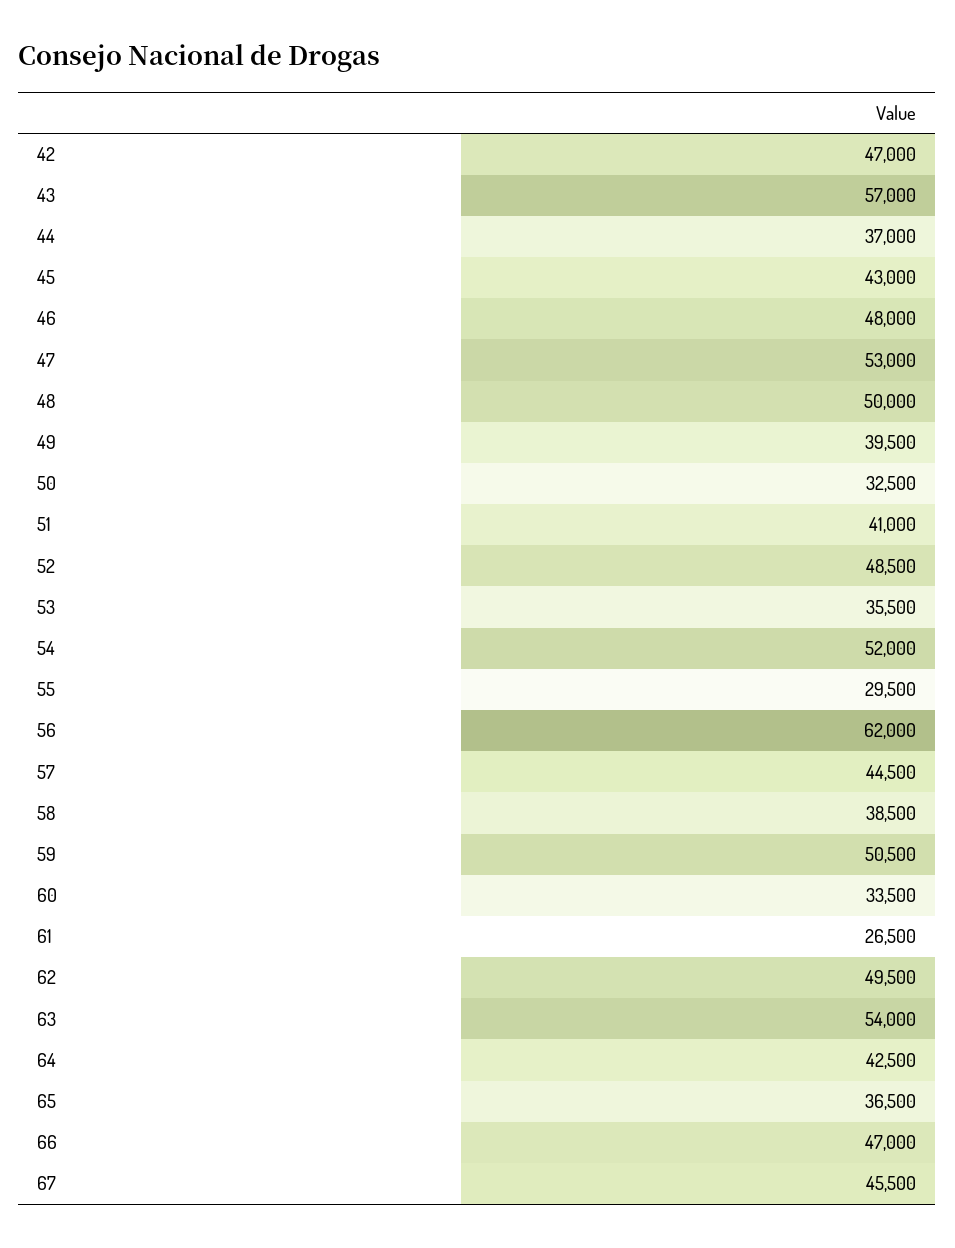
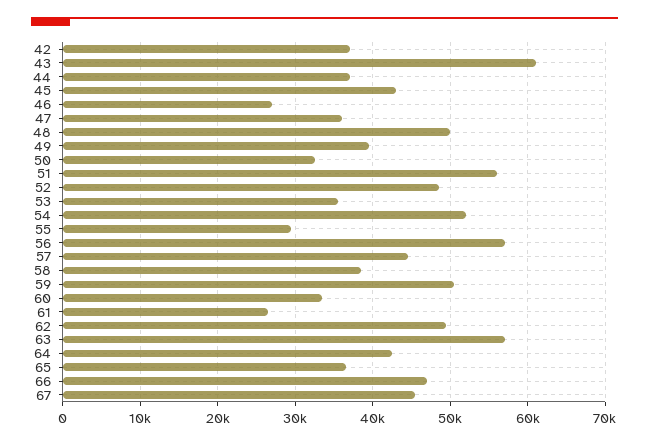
  {
-   "42": 47000,
+   "42": 37000,
-   "43": 57000,
+   "43": 61000,
    "44": 37000,
    "45": 43000,
-   "46": 48000,
+   "46": 27000,
-   "47": 53000,
+   "47": 36000,
    "48": 50000,
    "49": 39500,
    "50": 32500,
-   "51": 41000,
+   "51": 56000,
    "52": 48500,
    "53": 35500,
    "54": 52000,
    "55": 29500,
-   "56": 62000,
+   "56": 57000,
    "57": 44500,
    "58": 38500,
    "59": 50500,
    "60": 33500,
    "61": 26500,
    "62": 49500,
-   "63": 54000,
+   "63": 57000,
    "64": 42500,
    "65": 36500,
    "66": 47000,
    "67": 45500
  }

